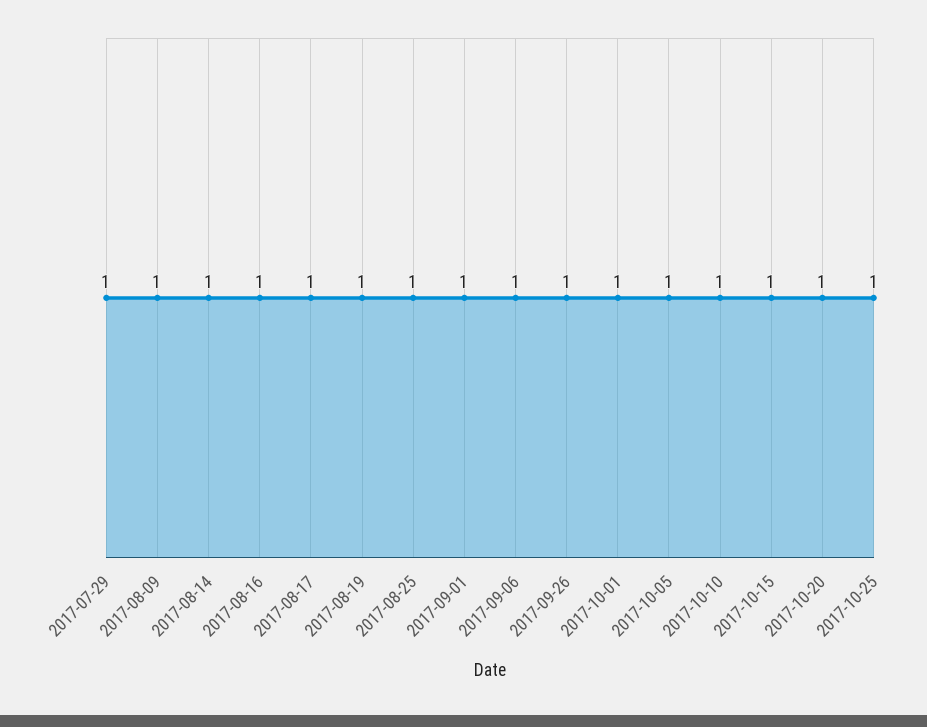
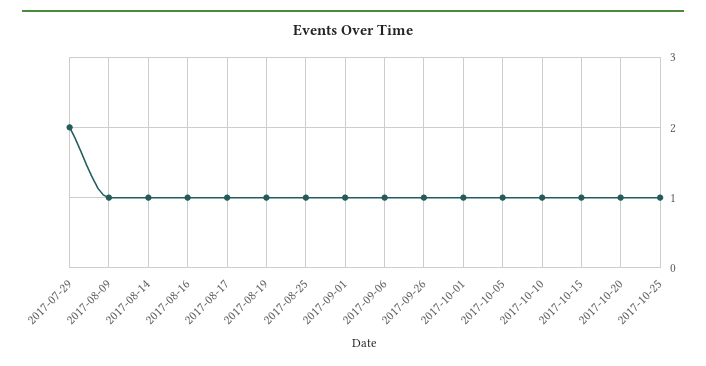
  {
-   "2017-07-29": 1,
+   "2017-07-29": 2,
    "2017-08-09": 1,
    "2017-08-14": 1,
    "2017-08-16": 1,
    "2017-08-17": 1,
    "2017-08-19": 1,
    "2017-08-25": 1,
    "2017-09-01": 1,
    "2017-09-06": 1,
    "2017-09-26": 1,
    "2017-10-01": 1,
    "2017-10-05": 1,
    "2017-10-10": 1,
    "2017-10-15": 1,
    "2017-10-20": 1,
    "2017-10-25": 1
  }

